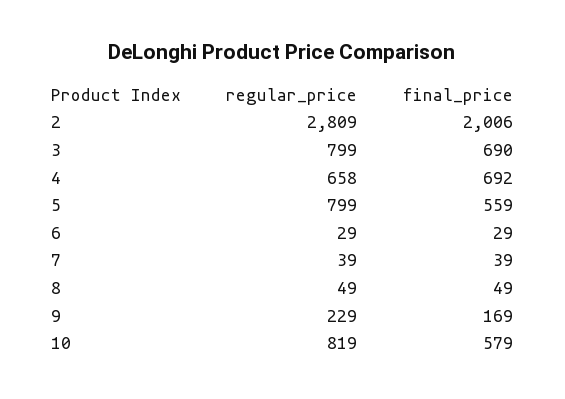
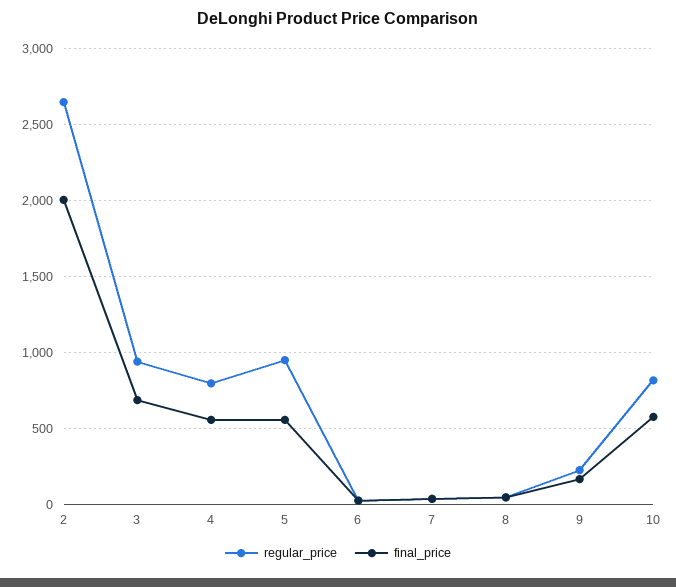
  {
    "regular_price": {
-     "2": 2809,
+     "2": 2650,
-     "3": 799,
+     "3": 950,
-     "4": 658,
+     "4": 800,
-     "5": 799,
+     "5": 950,
      "6": 29,
      "7": 39,
      "8": 49,
      "9": 229,
      "10": 819
    },
    "final_price": {
      "2": 2006,
      "3": 690,
-     "4": 692,
+     "4": 550,
      "5": 559,
      "6": 29,
      "7": 39,
      "8": 49,
      "9": 169,
      "10": 579
    }
  }

